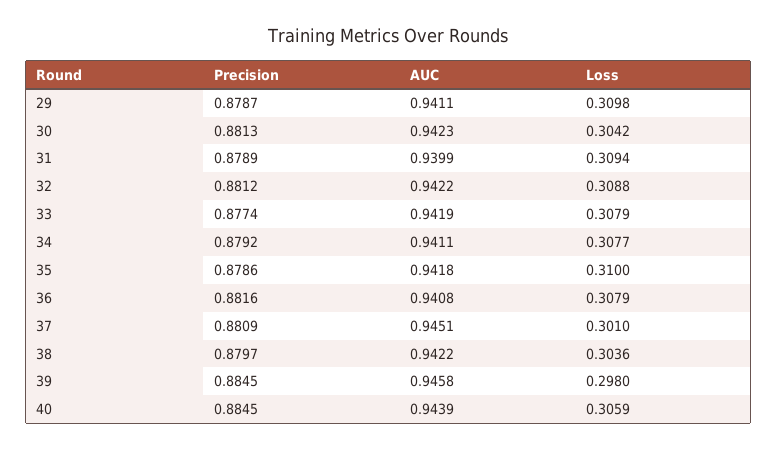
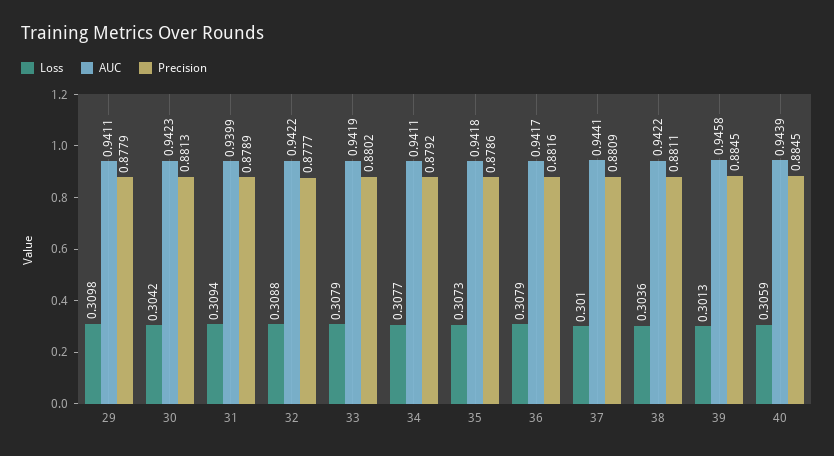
  {
    "Precision": {
-     "29": 0.8787,
+     "29": 0.8779,
      "30": 0.8813,
      "31": 0.8789,
-     "32": 0.8812,
+     "32": 0.8777,
-     "33": 0.8774,
+     "33": 0.8802,
      "34": 0.8792,
      "35": 0.8786,
      "36": 0.8816,
      "37": 0.8809,
-     "38": 0.8797,
+     "38": 0.8811,
      "39": 0.8845,
      "40": 0.8845
    },
    "AUC": {
      "29": 0.9411,
      "30": 0.9423,
      "31": 0.9399,
      "32": 0.9422,
      "33": 0.9419,
      "34": 0.9411,
      "35": 0.9418,
-     "36": 0.9408,
+     "36": 0.9417,
-     "37": 0.9451,
+     "37": 0.9441,
      "38": 0.9422,
      "39": 0.9458,
      "40": 0.9439
    },
    "Loss": {
      "29": 0.3098,
      "30": 0.3042,
      "31": 0.3094,
      "32": 0.3088,
      "33": 0.3079,
      "34": 0.3077,
-     "35": 0.31,
+     "35": 0.3073,
      "36": 0.3079,
      "37": 0.301,
      "38": 0.3036,
-     "39": 0.298,
+     "39": 0.3013,
      "40": 0.3059
    }
  }

